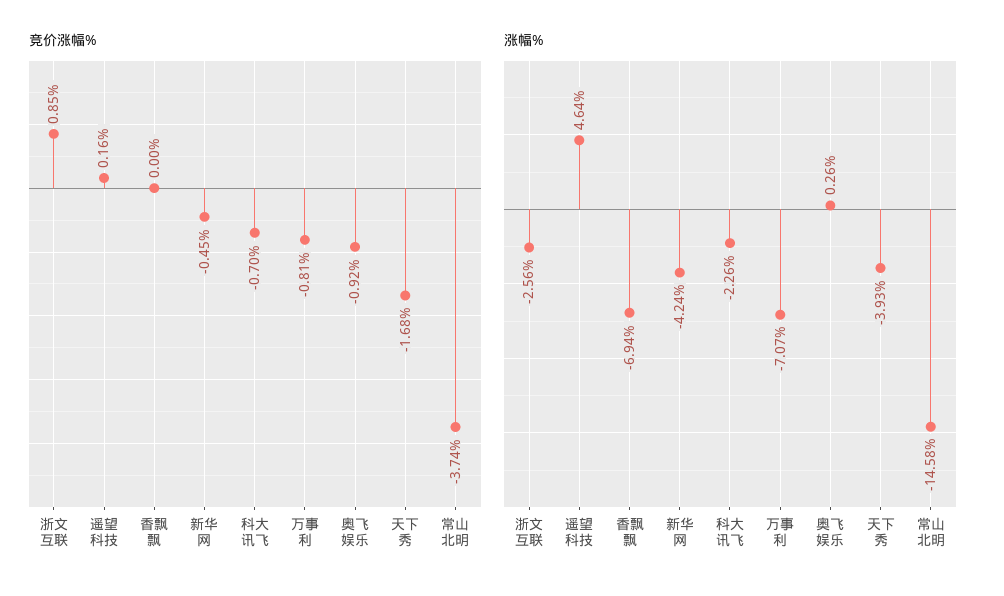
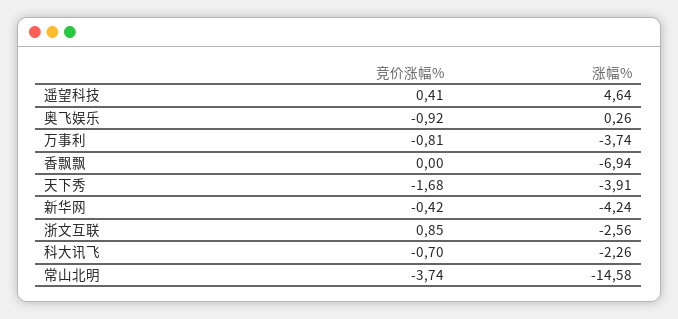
  {
    "竞价涨幅%": {
      "浙文互联": 0.85,
-     "遥望科技": 0.16,
+     "遥望科技": 0.41,
      "香飘飘": 0,
-     "新华网": -0.45,
+     "新华网": -0.42,
      "科大讯飞": -0.7,
      "万事利": -0.81,
      "奥飞娱乐": -0.92,
      "天下秀": -1.68,
      "常山北明": -3.74
    },
    "涨幅%": {
      "浙文互联": -2.56,
      "遥望科技": 4.64,
      "香飘飘": -6.94,
      "新华网": -4.24,
      "科大讯飞": -2.26,
-     "万事利": -7.07,
+     "万事利": -3.74,
      "奥飞娱乐": 0.26,
-     "天下秀": -3.93,
+     "天下秀": -3.91,
      "常山北明": -14.58
    }
  }

